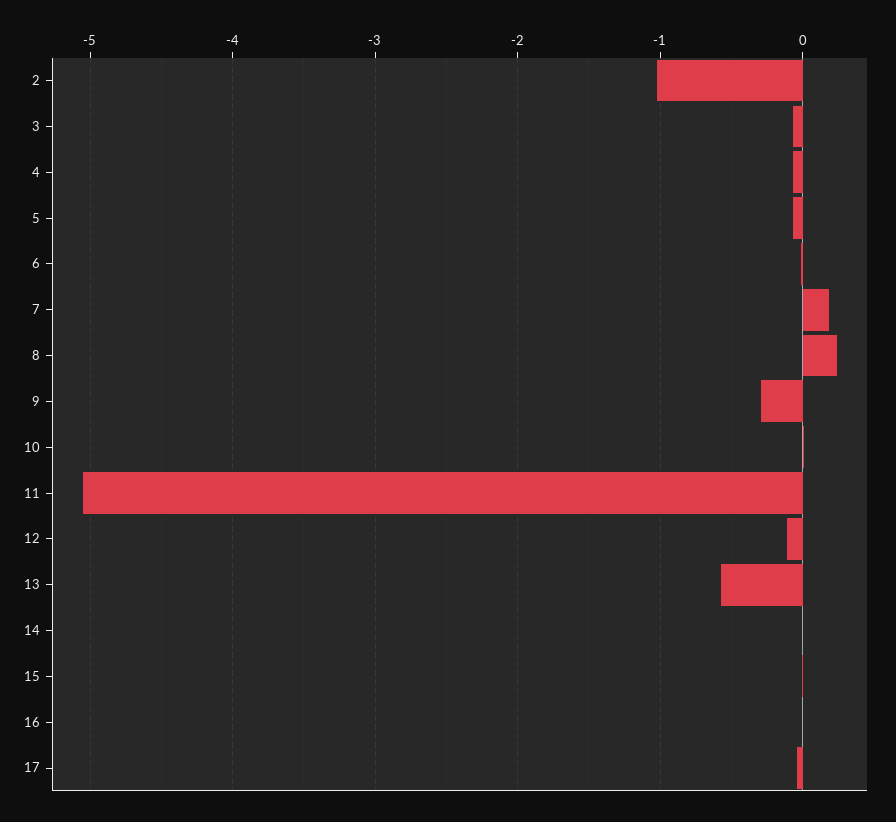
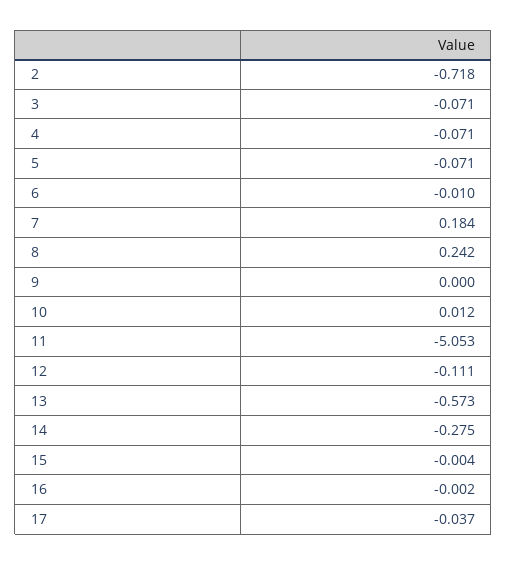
  {
-   "2": -1,
+   "2": -0.718,
    "3": -0.071,
    "4": -0.071,
    "5": -0.071,
    "6": -0.01,
    "7": 0.184,
    "8": 0.242,
-   "9": -0.3,
+   "9": 0,
    "10": 0.012,
    "11": -5.053,
    "12": -0.111,
    "13": -0.573,
-   "14": 0,
+   "14": -0.275,
    "15": -0.004,
    "16": -0.002,
    "17": -0.037
  }

